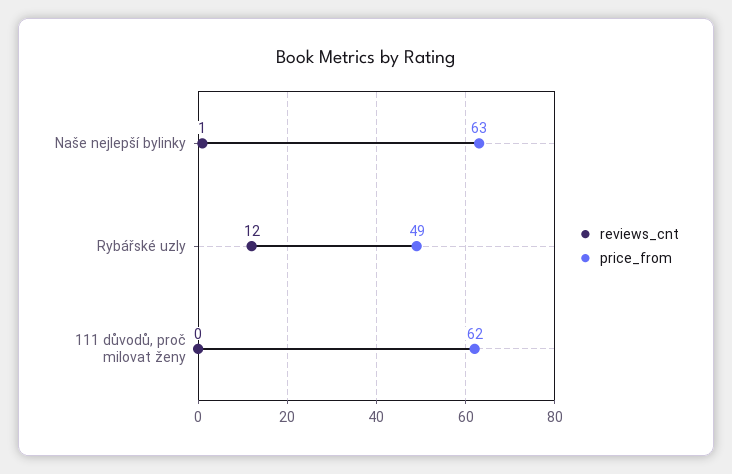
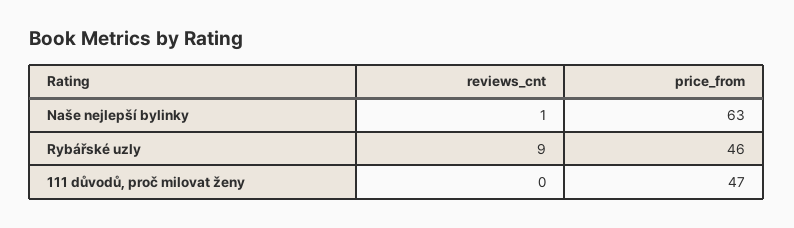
  {
    "reviews_cnt": {
      "Naše nejlepší bylinky": 1,
-     "Rybářské uzly": 12,
+     "Rybářské uzly": 9,
      "111 důvodů, proč milovat ženy": 0
    },
    "price_from": {
      "Naše nejlepší bylinky": 63,
-     "Rybářské uzly": 49,
+     "Rybářské uzly": 46,
-     "111 důvodů, proč milovat ženy": 62
+     "111 důvodů, proč milovat ženy": 47
    }
  }

